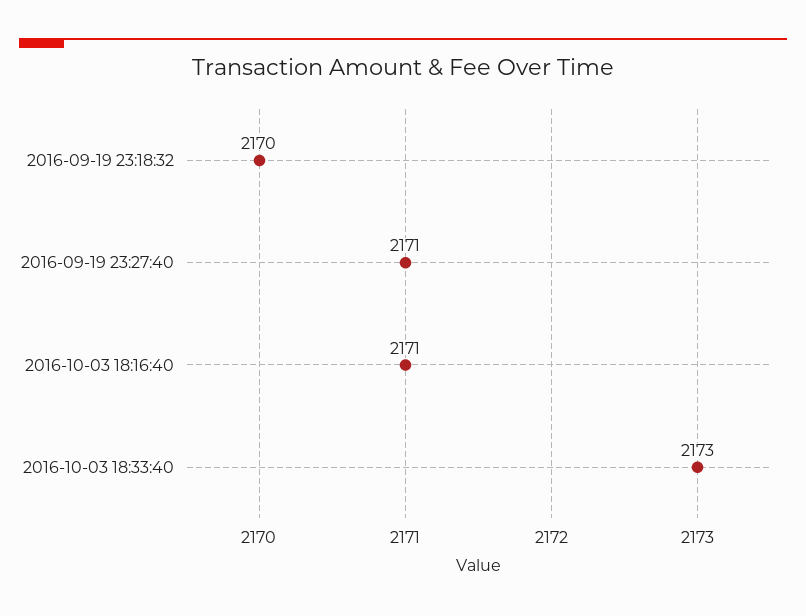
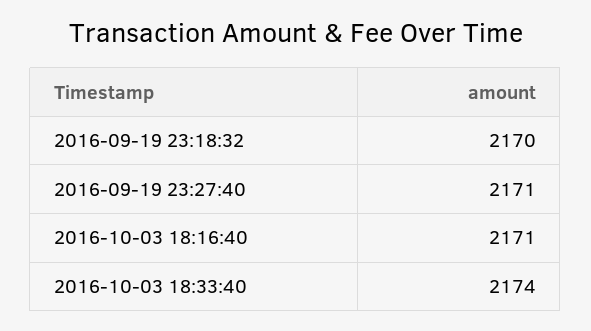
  {
    "2016-09-19 23:18:32": 2170,
    "2016-09-19 23:27:40": 2171,
    "2016-10-03 18:16:40": 2171,
-   "2016-10-03 18:33:40": 2173
+   "2016-10-03 18:33:40": 2174
  }

